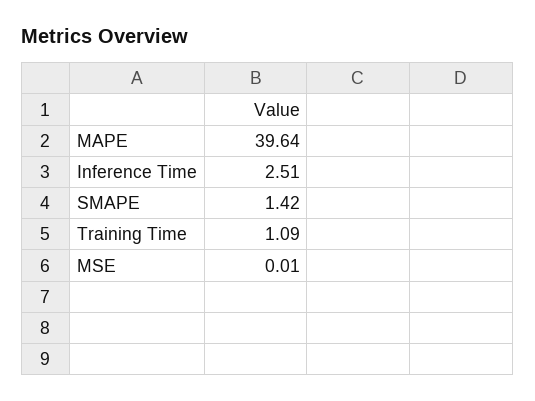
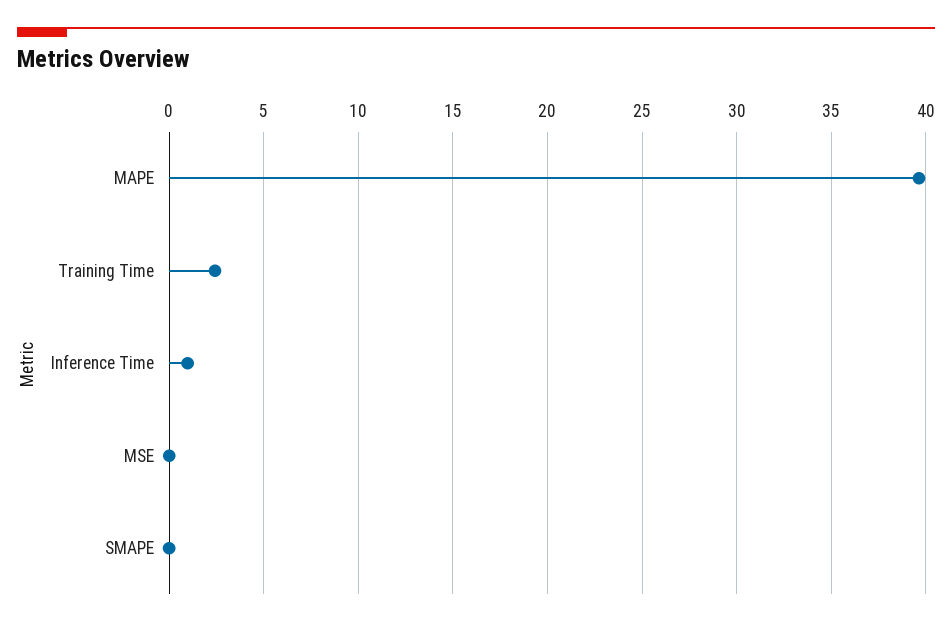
  {
    "MAPE": 39.64,
-   "Inference Time": 2.51,
+   "Inference Time": 1,
-   "SMAPE": 1.42,
+   "SMAPE": 0,
-   "Training Time": 1.09,
+   "Training Time": 2.5,
    "MSE": 0.01
  }

